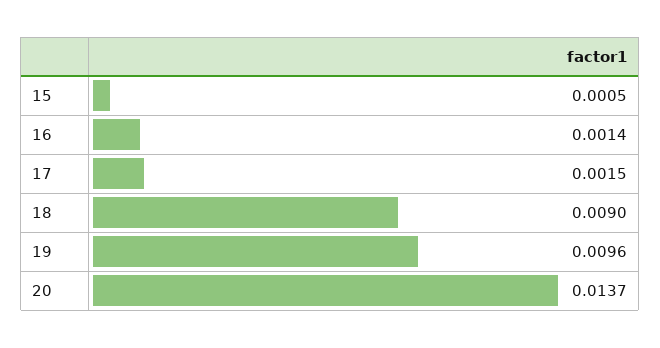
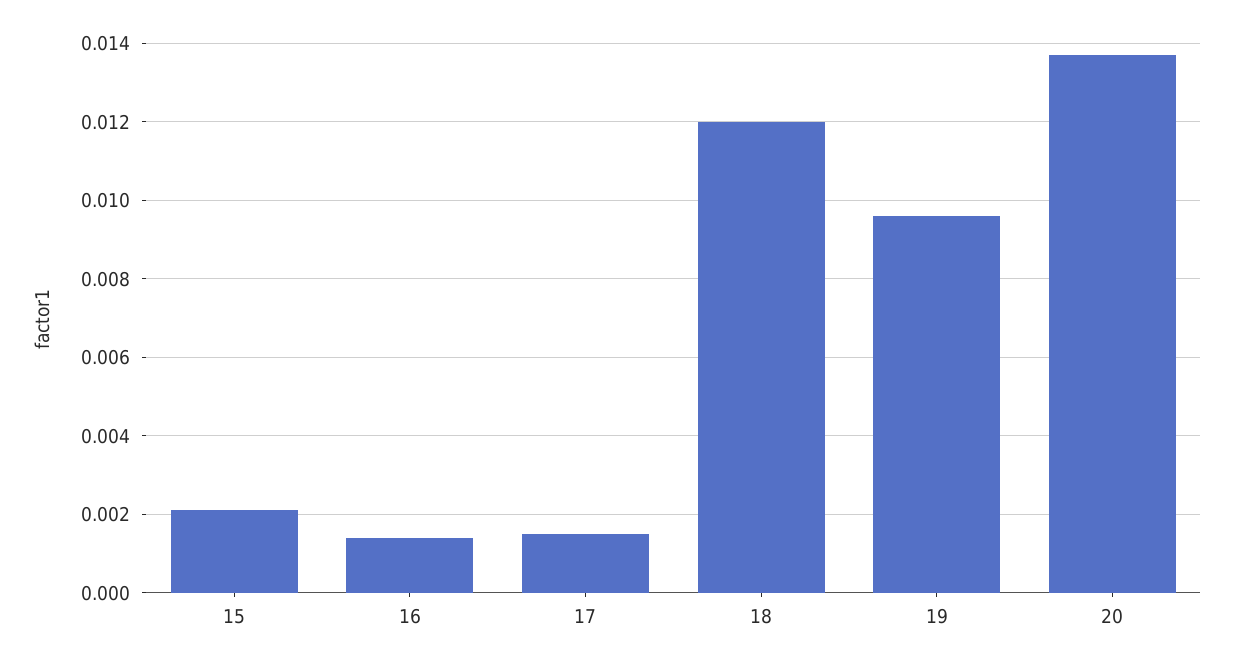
  {
-   "15": 0.0005,
+   "15": 0.002,
    "16": 0.0014,
    "17": 0.0015,
-   "18": 0.009,
+   "18": 0.012,
    "19": 0.0096,
    "20": 0.0137
  }

